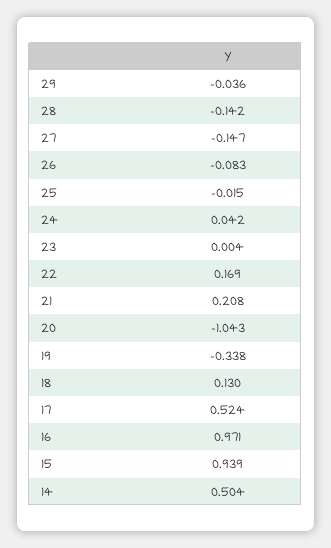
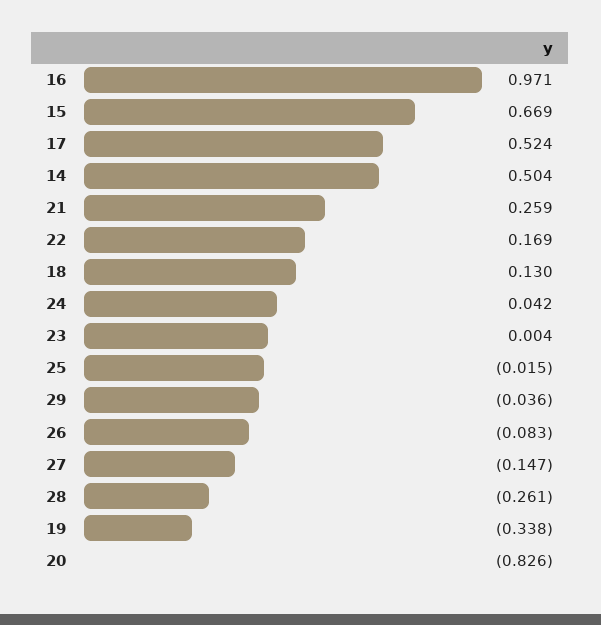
  {
    "29": -0.036,
-   "28": -0.142,
+   "28": -0.261,
    "27": -0.147,
    "26": -0.083,
    "25": -0.015,
    "24": 0.042,
    "23": 0.004,
    "22": 0.169,
-   "21": 0.208,
+   "21": 0.259,
-   "20": -1.043,
+   "20": -0.826,
    "19": -0.338,
    "18": 0.13,
    "17": 0.524,
    "16": 0.971,
-   "15": 0.939,
+   "15": 0.669,
    "14": 0.504
  }

